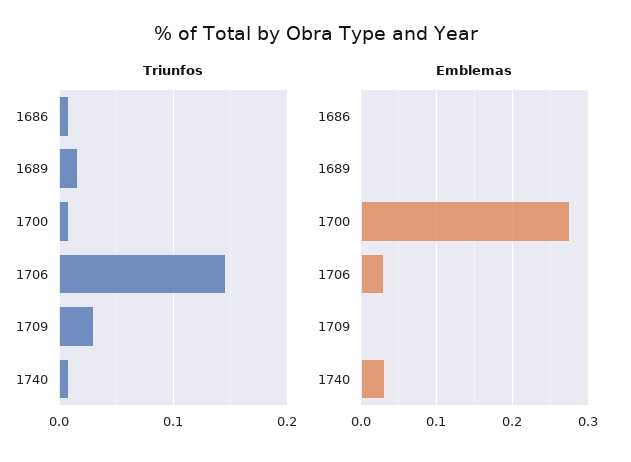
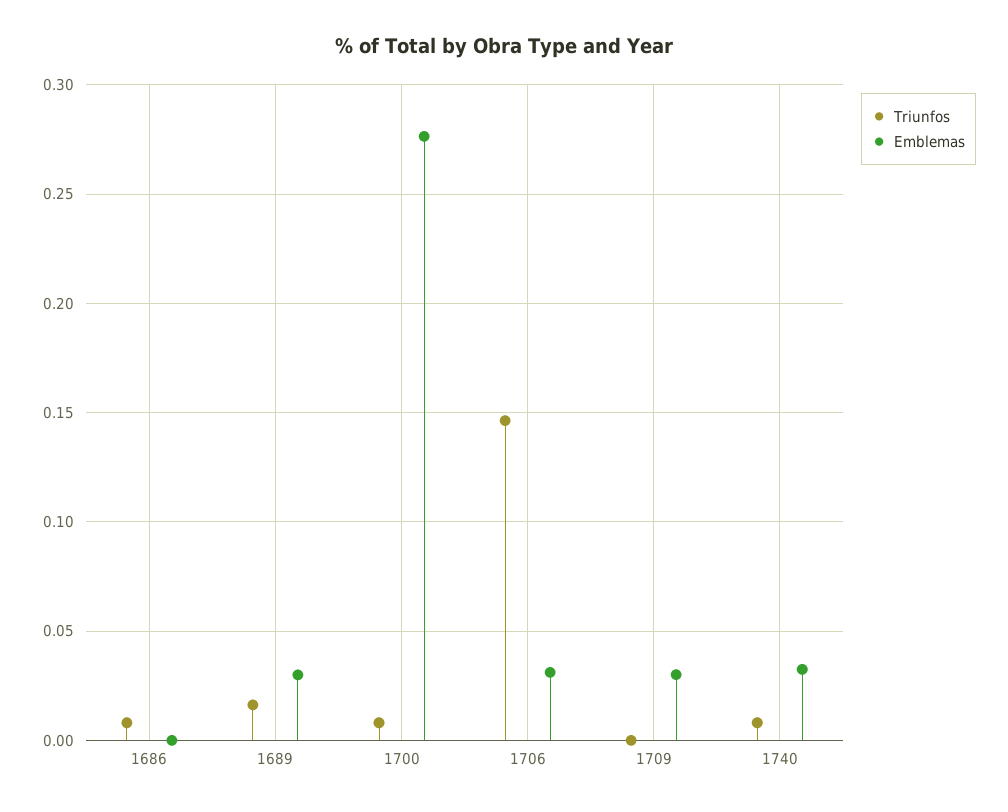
  {
    "Triunfos": {
      "1686": 0.01,
      "1689": 0.015,
      "1700": 0.01,
      "1706": 0.145,
-     "1709": 0.03,
+     "1709": 0,
      "1740": 0.01
    },
    "Emblemas": {
      "1686": 0,
-     "1689": 0,
+     "1689": 0.03,
      "1700": 0.275,
      "1706": 0.03,
-     "1709": 0,
+     "1709": 0.03,
      "1740": 0.035
    }
  }

